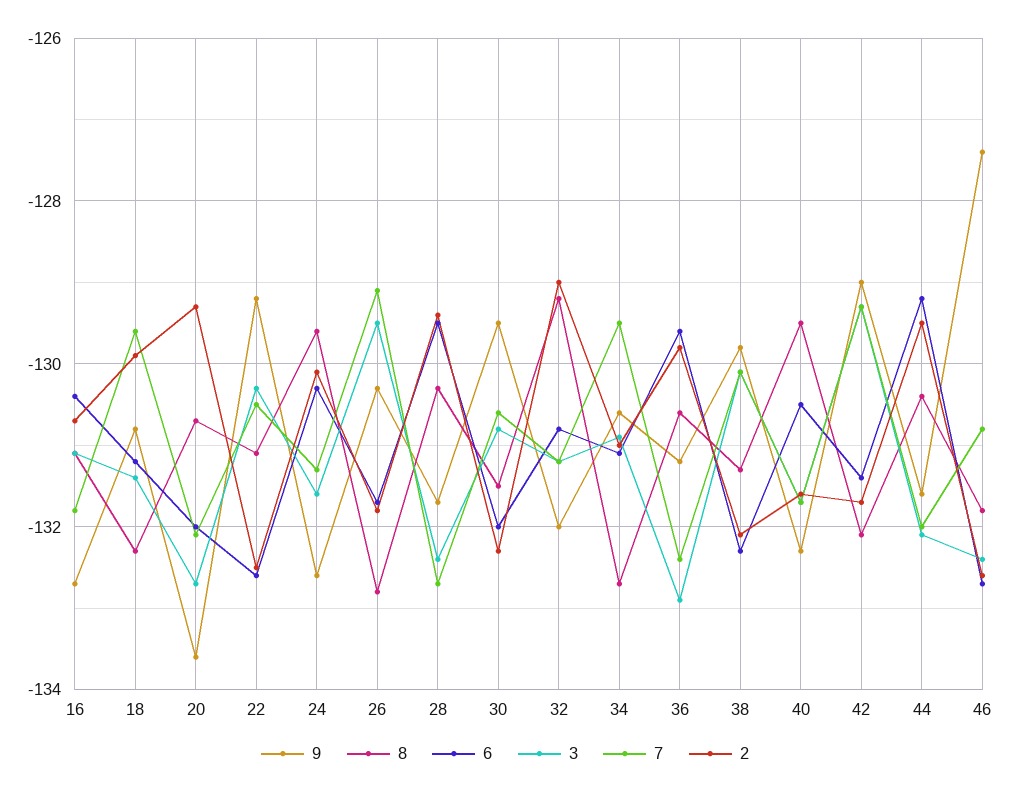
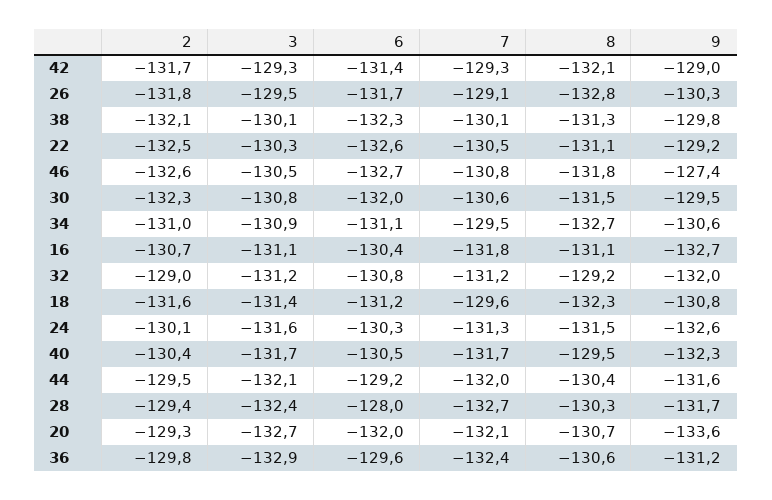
  {
    "9": {
      "16": -132.7,
      "18": -130.8,
      "20": -133.6,
      "22": -129.2,
      "24": -132.6,
      "26": -130.3,
      "28": -131.7,
      "30": -129.5,
      "32": -132,
      "34": -130.6,
      "36": -131.2,
      "38": -129.8,
      "40": -132.3,
      "42": -129,
      "44": -131.6,
      "46": -127.4
    },
    "8": {
      "16": -131.1,
      "18": -132.3,
      "20": -130.7,
      "22": -131.1,
-     "24": -129.5,
+     "24": -131.5,
      "26": -132.8,
      "28": -130.3,
      "30": -131.5,
      "32": -129.2,
      "34": -132.7,
      "36": -130.6,
      "38": -131.3,
      "40": -129.5,
      "42": -132.1,
      "44": -130.4,
      "46": -131.8
    },
    "6": {
      "16": -130.4,
      "18": -131.2,
      "20": -132,
      "22": -132.6,
      "24": -130.3,
      "26": -131.7,
-     "28": -129.5,
+     "28": -128,
      "30": -132,
      "32": -130.8,
      "34": -131.1,
      "36": -129.6,
      "38": -132.3,
      "40": -130.5,
      "42": -131.4,
      "44": -129.2,
      "46": -132.7
    },
    "3": {
      "16": -131.1,
      "18": -131.4,
      "20": -132.7,
      "22": -130.3,
      "24": -131.6,
      "26": -129.5,
      "28": -132.4,
      "30": -130.8,
      "32": -131.2,
      "34": -130.9,
      "36": -132.9,
      "38": -130.1,
      "40": -131.7,
      "42": -129.3,
      "44": -132.1,
-     "46": -132.5
+     "46": -130.5
    },
    "7": {
      "16": -131.8,
      "18": -129.6,
      "20": -132.1,
      "22": -130.5,
      "24": -131.3,
      "26": -129.1,
      "28": -132.7,
      "30": -130.6,
      "32": -131.2,
      "34": -129.5,
      "36": -132.4,
      "38": -130.1,
      "40": -131.7,
      "42": -129.3,
      "44": -132,
      "46": -130.8
    },
    "2": {
      "16": -130.7,
-     "18": -130,
+     "18": -131.6,
      "20": -129.3,
      "22": -132.5,
      "24": -130.1,
      "26": -131.8,
      "28": -129.4,
      "30": -132.3,
      "32": -129,
      "34": -131,
      "36": -129.8,
      "38": -132.1,
-     "40": -131.5,
+     "40": -130.4,
      "42": -131.7,
      "44": -129.5,
      "46": -132.6
    }
  }

